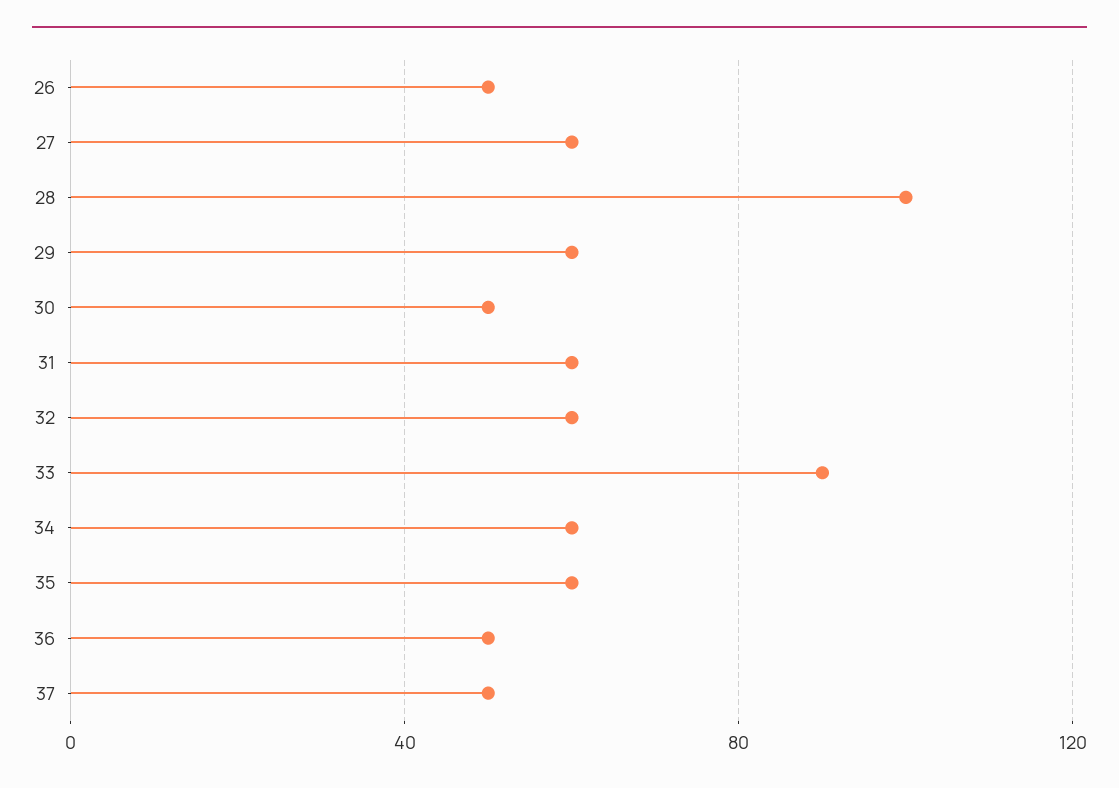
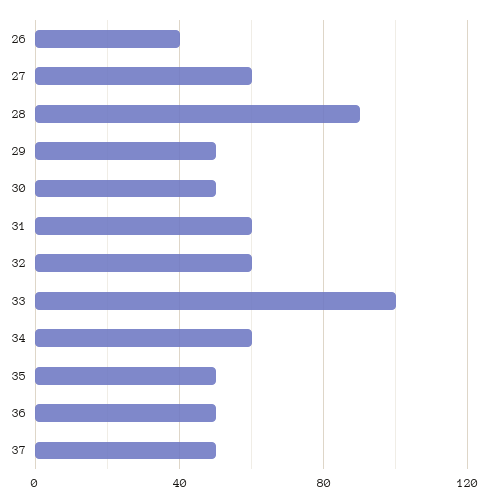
  {
-   "26": 50,
+   "26": 40,
    "27": 60,
-   "28": 100,
+   "28": 90,
-   "29": 60,
+   "29": 50,
    "30": 50,
    "31": 60,
    "32": 60,
-   "33": 90,
+   "33": 100,
    "34": 60,
-   "35": 60,
+   "35": 50,
    "36": 50,
    "37": 50
  }

